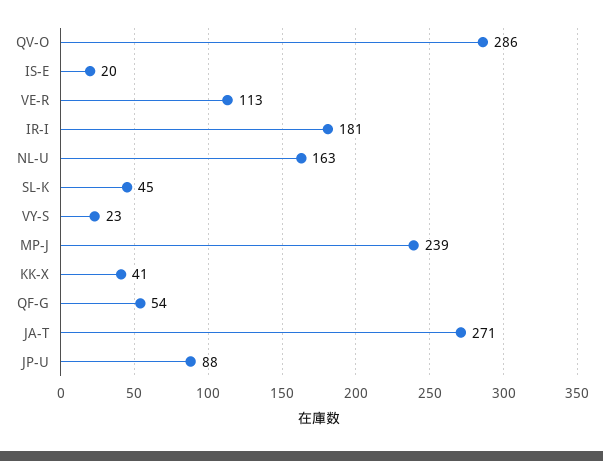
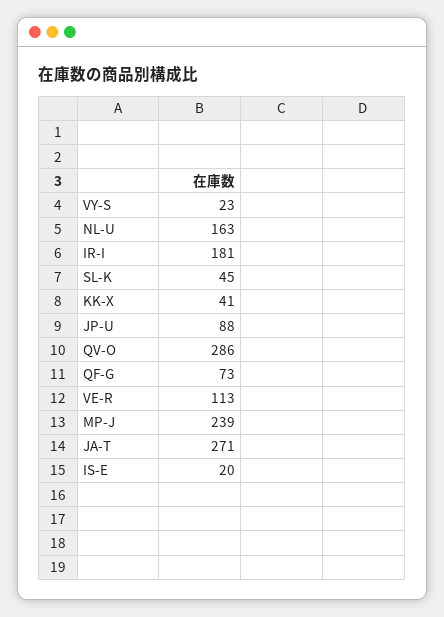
  {
    "QV-O": 286,
    "IS-E": 20,
    "VE-R": 113,
    "IR-I": 181,
    "NL-U": 163,
    "SL-K": 45,
    "VY-S": 23,
    "MP-J": 239,
    "KK-X": 41,
-   "QF-G": 54,
+   "QF-G": 73,
    "JA-T": 271,
    "JP-U": 88
  }

